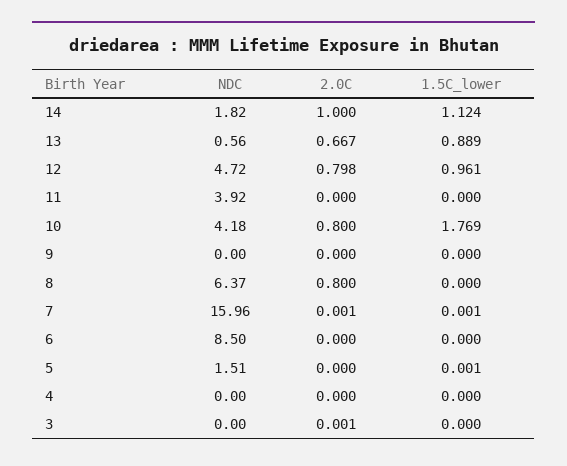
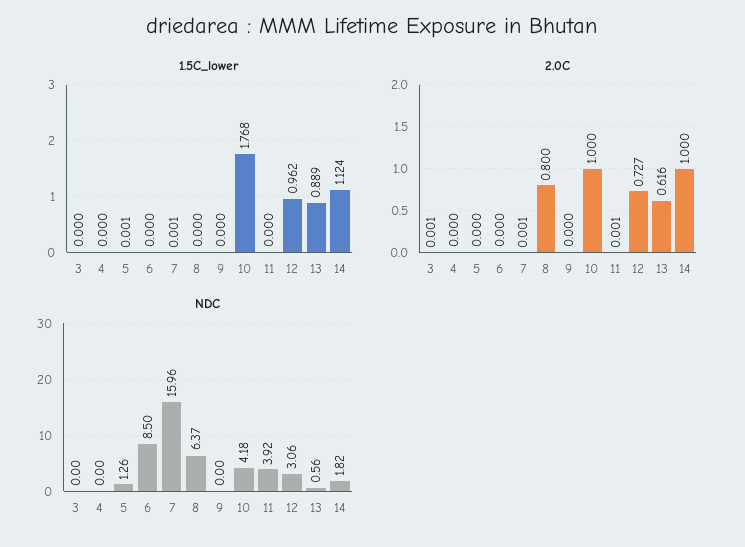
  {
    "NDC": {
      "14": 1.82,
      "13": 0.56,
-     "12": 4.72,
+     "12": 3.06,
      "11": 3.92,
      "10": 4.18,
      "9": 0,
      "8": 6.37,
      "7": 15.96,
      "6": 8.5,
-     "5": 1.51,
+     "5": 1.26,
      "4": 0,
      "3": 0
    },
    "2.0C": {
      "14": 1,
-     "13": 0.667,
+     "13": 0.616,
-     "12": 0.798,
+     "12": 0.727,
-     "11": 0,
+     "11": 0.001,
-     "10": 0.8,
+     "10": 1,
      "9": 0,
      "8": 0.8,
      "7": 0.001,
      "6": 0,
      "5": 0,
      "4": 0,
      "3": 0.001
    },
    "1.5C_lower": {
      "14": 1.124,
      "13": 0.889,
-     "12": 0.961,
+     "12": 0.962,
      "11": 0,
-     "10": 1.769,
+     "10": 1.768,
      "9": 0,
      "8": 0,
      "7": 0.001,
      "6": 0,
      "5": 0.001,
      "4": 0,
      "3": 0
    }
  }

